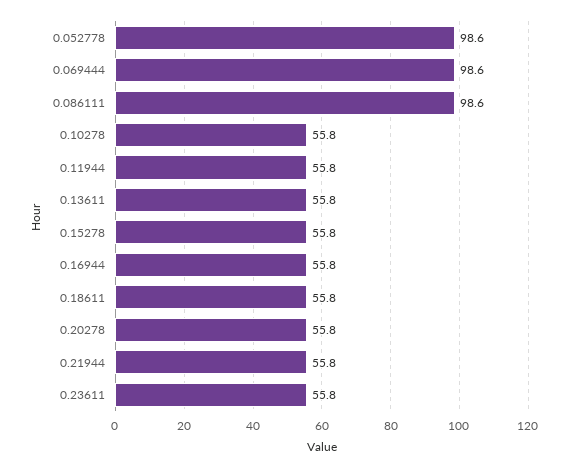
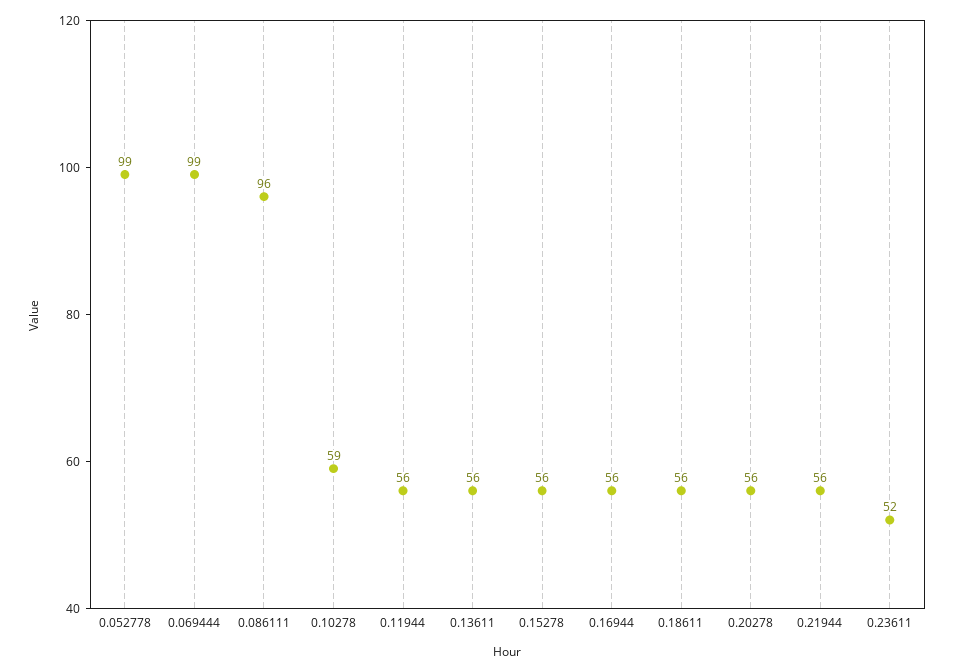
  {
    "0.052778": 98.6,
    "0.069444": 98.6,
-   "0.086111": 98.6,
+   "0.086111": 96,
-   "0.10278": 55.8,
+   "0.10278": 59,
    "0.11944": 55.8,
    "0.13611": 55.8,
    "0.15278": 55.8,
    "0.16944": 55.8,
    "0.18611": 55.8,
    "0.20278": 55.8,
    "0.21944": 55.8,
-   "0.23611": 55.8
+   "0.23611": 52
  }

